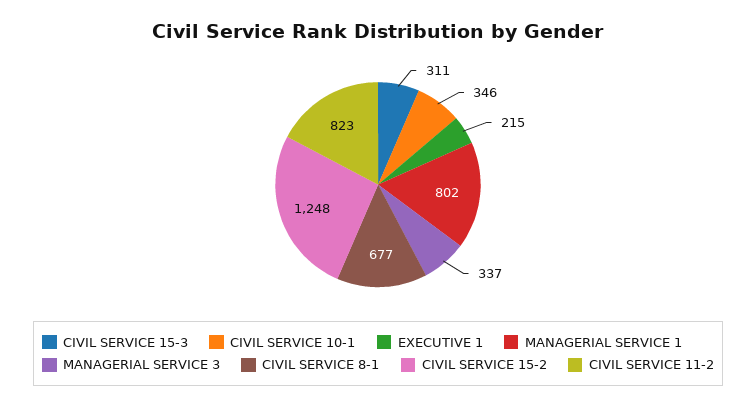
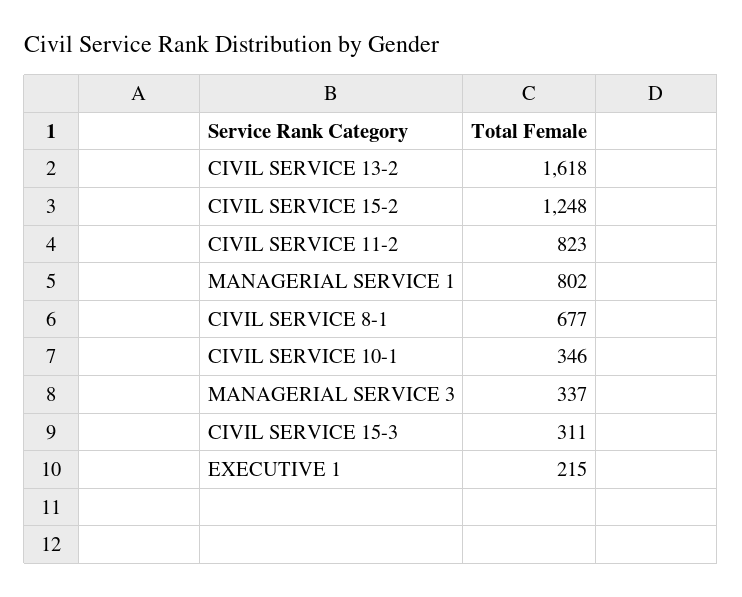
  {
    "CIVIL SERVICE 15-3": 311,
    "CIVIL SERVICE 10-1": 346,
    "EXECUTIVE 1": 215,
    "MANAGERIAL SERVICE 1": 802,
    "MANAGERIAL SERVICE 3": 337,
    "CIVIL SERVICE 8-1": 677,
    "CIVIL SERVICE 15-2": 1248,
-   "CIVIL SERVICE 11-2": 823
+   "CIVIL SERVICE 11-2": 823,
+   "CIVIL SERVICE 13-2": 1618
  }

